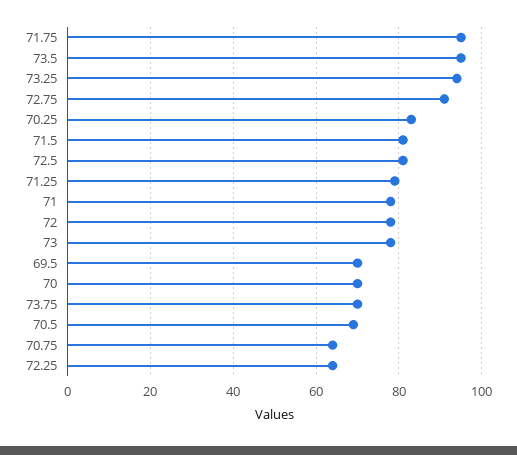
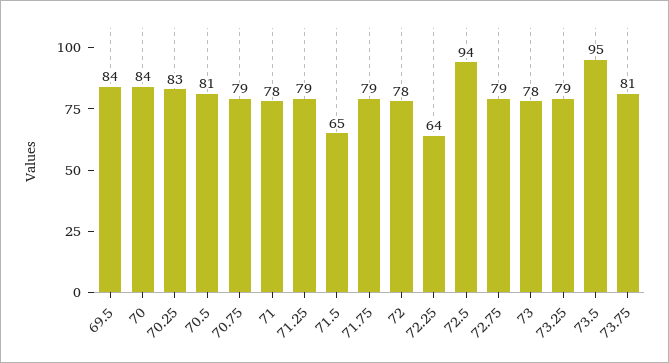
  {
-   "71.75": 95,
+   "71.75": 79,
    "73.5": 95,
-   "73.25": 95,
+   "73.25": 79,
-   "72.75": 90,
+   "72.75": 79,
    "70.25": 83,
-   "71.5": 80,
+   "71.5": 65,
-   "72.5": 80,
+   "72.5": 94,
    "71.25": 79,
    "71": 78,
    "72": 78,
    "73": 78,
-   "69.5": 70,
+   "69.5": 84,
-   "70": 70,
+   "70": 84,
-   "73.75": 70,
+   "73.75": 81,
-   "70.5": 70,
+   "70.5": 81,
-   "70.75": 65,
+   "70.75": 79,
    "72.25": 64
  }

